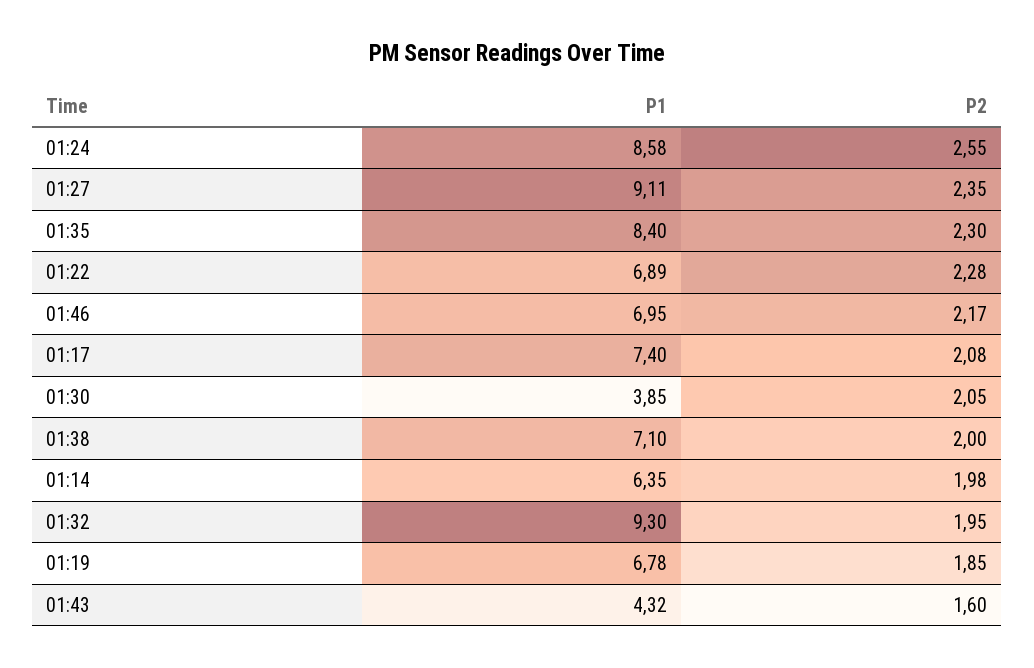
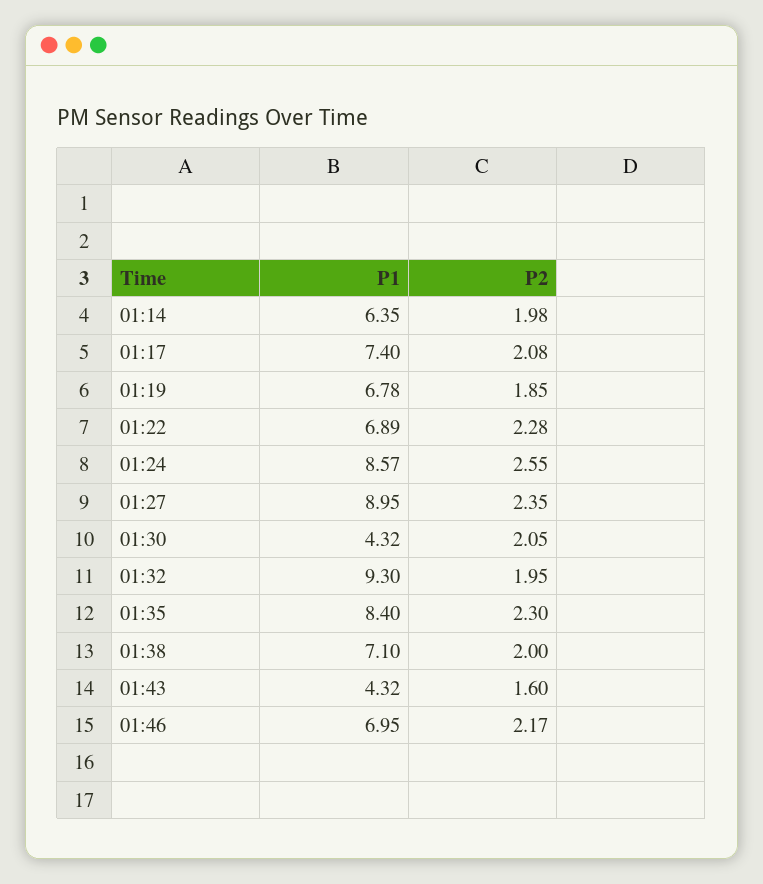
  {
    "P1": {
-     "01:24": 8.58,
+     "01:24": 8.57,
-     "01:27": 9.11,
+     "01:27": 8.95,
      "01:35": 8.4,
      "01:22": 6.89,
      "01:46": 6.95,
      "01:17": 7.4,
-     "01:30": 3.85,
+     "01:30": 4.32,
      "01:38": 7.1,
      "01:14": 6.35,
      "01:32": 9.3,
      "01:19": 6.78,
      "01:43": 4.32
    },
    "P2": {
      "01:24": 2.55,
      "01:27": 2.35,
      "01:35": 2.3,
      "01:22": 2.28,
      "01:46": 2.17,
      "01:17": 2.08,
      "01:30": 2.05,
      "01:38": 2,
      "01:14": 1.98,
      "01:32": 1.95,
      "01:19": 1.85,
      "01:43": 1.6
    }
  }

